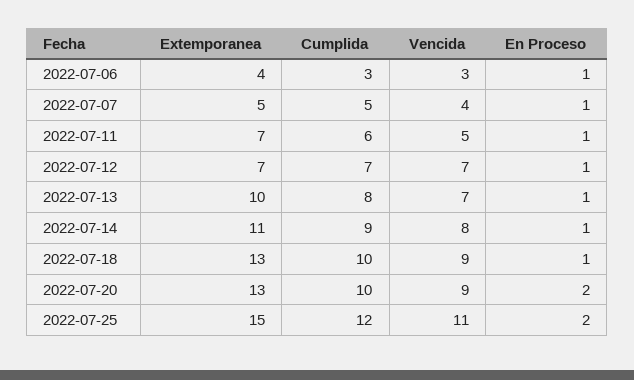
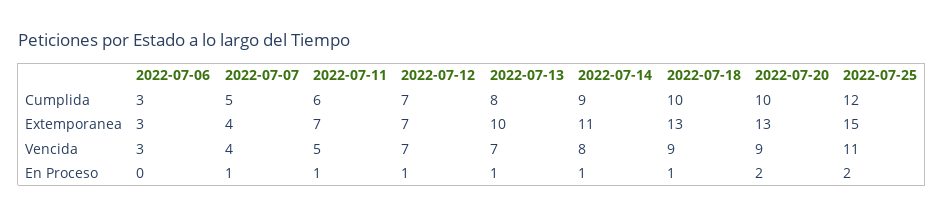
  {
    "Extemporanea": {
-     "2022-07-06": 4,
+     "2022-07-06": 3,
-     "2022-07-07": 5,
+     "2022-07-07": 4,
      "2022-07-11": 7,
      "2022-07-12": 7,
      "2022-07-13": 10,
      "2022-07-14": 11,
      "2022-07-18": 13,
      "2022-07-20": 13,
      "2022-07-25": 15
    },
    "Cumplida": {
      "2022-07-06": 3,
      "2022-07-07": 5,
      "2022-07-11": 6,
      "2022-07-12": 7,
      "2022-07-13": 8,
      "2022-07-14": 9,
      "2022-07-18": 10,
      "2022-07-20": 10,
      "2022-07-25": 12
    },
    "Vencida": {
      "2022-07-06": 3,
      "2022-07-07": 4,
      "2022-07-11": 5,
      "2022-07-12": 7,
      "2022-07-13": 7,
      "2022-07-14": 8,
      "2022-07-18": 9,
      "2022-07-20": 9,
      "2022-07-25": 11
    },
    "En Proceso": {
-     "2022-07-06": 1,
+     "2022-07-06": 0,
      "2022-07-07": 1,
      "2022-07-11": 1,
      "2022-07-12": 1,
      "2022-07-13": 1,
      "2022-07-14": 1,
      "2022-07-18": 1,
      "2022-07-20": 2,
      "2022-07-25": 2
    }
  }

